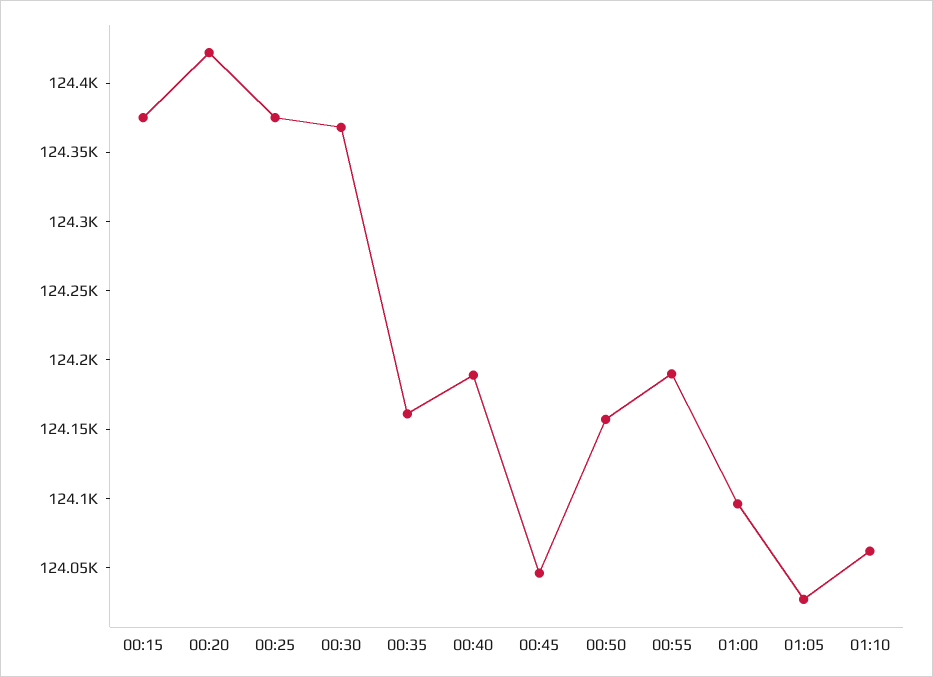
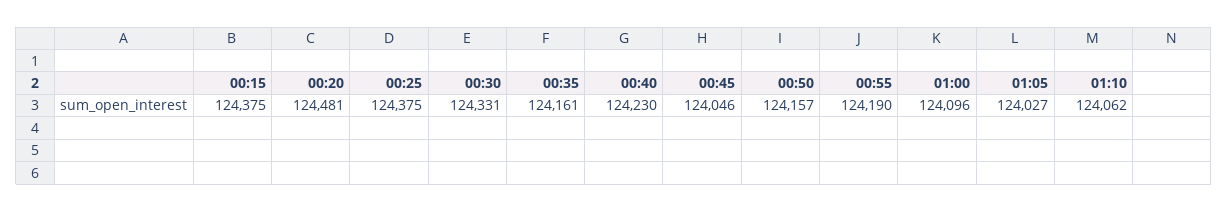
  {
    "00:15": 124375,
-   "00:20": 124420,
+   "00:20": 124481,
    "00:25": 124375,
-   "00:30": 124370,
+   "00:30": 124331,
    "00:35": 124161,
-   "00:40": 124190,
+   "00:40": 124230,
    "00:45": 124046,
    "00:50": 124157,
    "00:55": 124190,
    "01:00": 124096,
    "01:05": 124027,
    "01:10": 124062
  }

